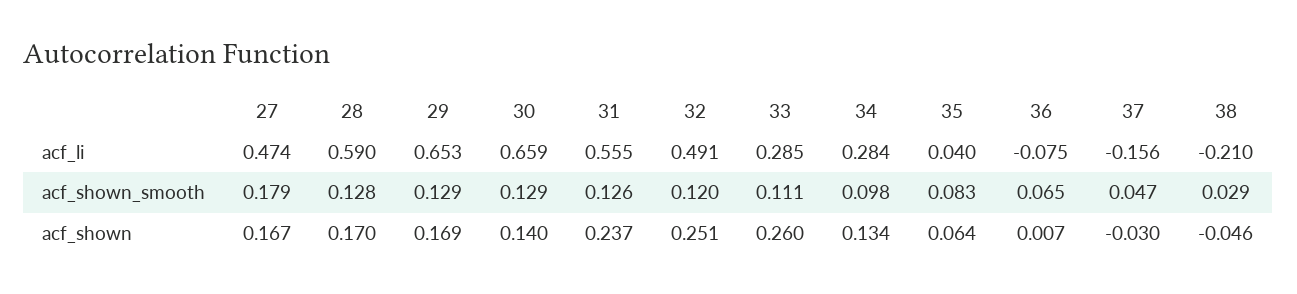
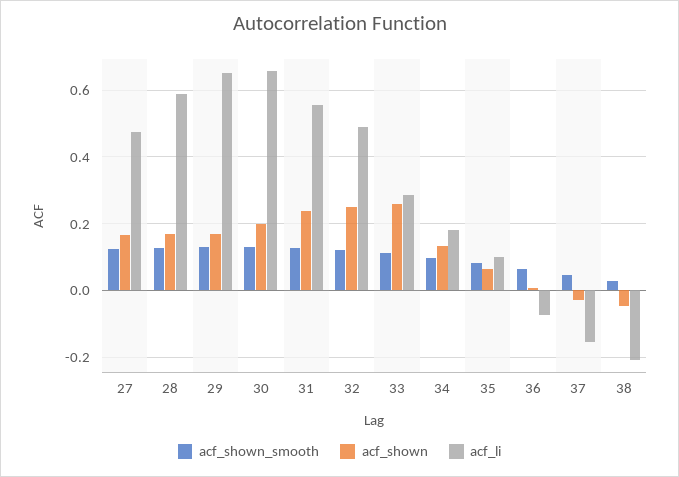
  {
    "acf_li": {
      "27": 0.474,
      "28": 0.59,
      "29": 0.653,
      "30": 0.659,
      "31": 0.555,
      "32": 0.491,
      "33": 0.285,
-     "34": 0.284,
+     "34": 0.18,
-     "35": 0.04,
+     "35": 0.1,
      "36": -0.075,
      "37": -0.156,
      "38": -0.21
    },
    "acf_shown_smooth": {
-     "27": 0.179,
+     "27": 0.12,
      "28": 0.128,
      "29": 0.129,
      "30": 0.129,
      "31": 0.126,
      "32": 0.12,
      "33": 0.111,
      "34": 0.098,
      "35": 0.083,
      "36": 0.065,
      "37": 0.047,
      "38": 0.029
    },
    "acf_shown": {
      "27": 0.167,
      "28": 0.17,
      "29": 0.169,
-     "30": 0.14,
+     "30": 0.2,
      "31": 0.237,
      "32": 0.251,
      "33": 0.26,
      "34": 0.134,
      "35": 0.064,
      "36": 0.007,
      "37": -0.03,
      "38": -0.046
    }
  }

